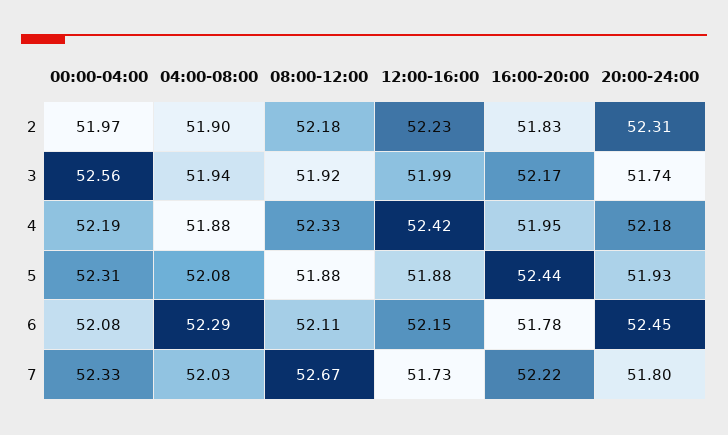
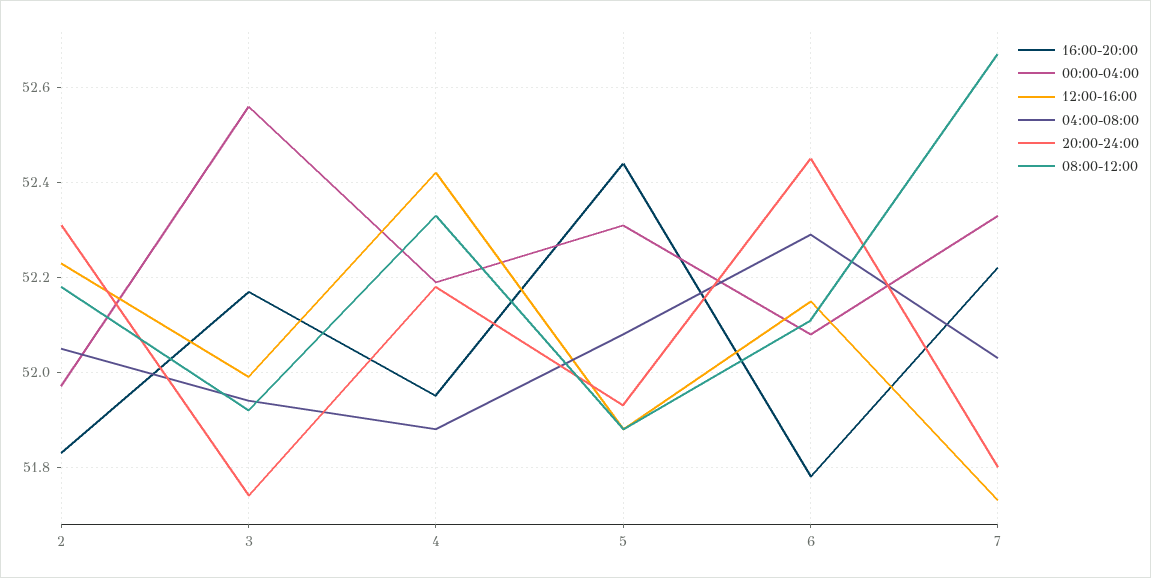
  {
    "00:00-04:00": {
      "2": 51.97,
      "3": 52.56,
      "4": 52.19,
      "5": 52.31,
      "6": 52.08,
      "7": 52.33
    },
    "04:00-08:00": {
-     "2": 51.9,
+     "2": 52.05,
      "3": 51.94,
      "4": 51.88,
      "5": 52.08,
      "6": 52.29,
      "7": 52.03
    },
    "08:00-12:00": {
      "2": 52.18,
      "3": 51.92,
      "4": 52.33,
      "5": 51.88,
      "6": 52.11,
      "7": 52.67
    },
    "12:00-16:00": {
      "2": 52.23,
      "3": 51.99,
      "4": 52.42,
      "5": 51.88,
      "6": 52.15,
      "7": 51.73
    },
    "16:00-20:00": {
      "2": 51.83,
      "3": 52.17,
      "4": 51.95,
      "5": 52.44,
      "6": 51.78,
      "7": 52.22
    },
    "20:00-24:00": {
      "2": 52.31,
      "3": 51.74,
      "4": 52.18,
      "5": 51.93,
      "6": 52.45,
      "7": 51.8
    }
  }

